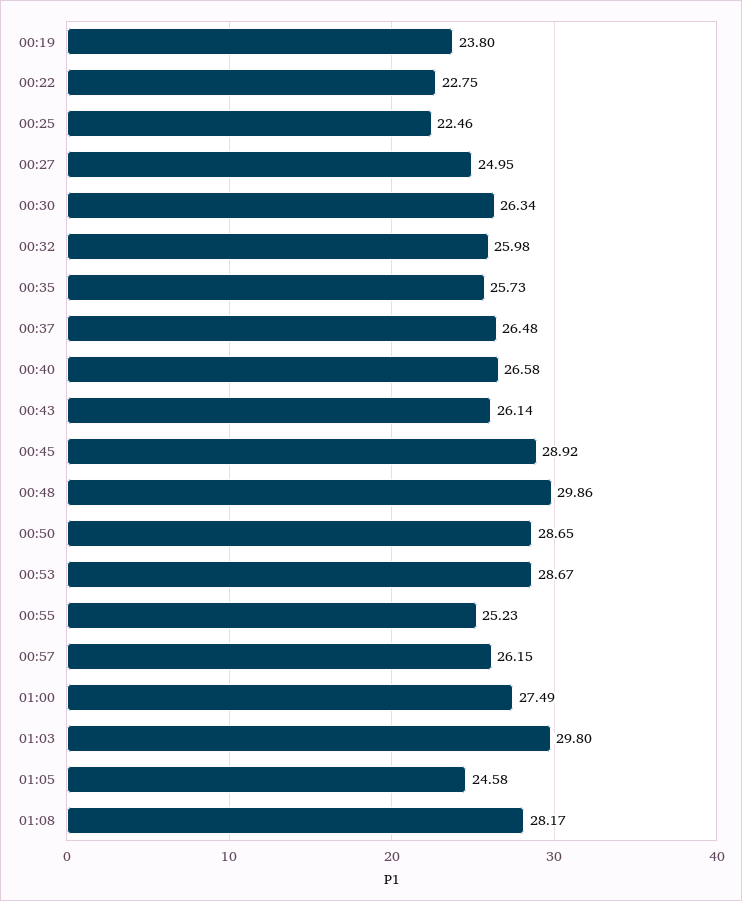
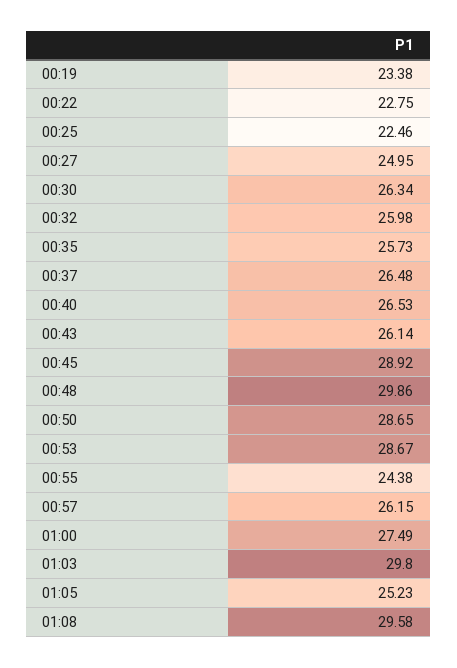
  {
-   "00:19": 23.8,
+   "00:19": 23.38,
    "00:22": 22.75,
    "00:25": 22.46,
    "00:27": 24.95,
    "00:30": 26.34,
    "00:32": 25.98,
    "00:35": 25.73,
    "00:37": 26.48,
-   "00:40": 26.58,
+   "00:40": 26.53,
    "00:43": 26.14,
    "00:45": 28.92,
    "00:48": 29.86,
    "00:50": 28.65,
    "00:53": 28.67,
-   "00:55": 25.23,
+   "00:55": 24.38,
    "00:57": 26.15,
    "01:00": 27.49,
    "01:03": 29.8,
-   "01:05": 24.58,
+   "01:05": 25.23,
-   "01:08": 28.17
+   "01:08": 29.58
  }

